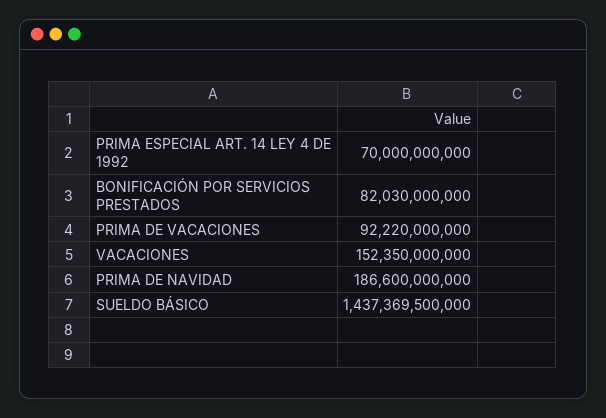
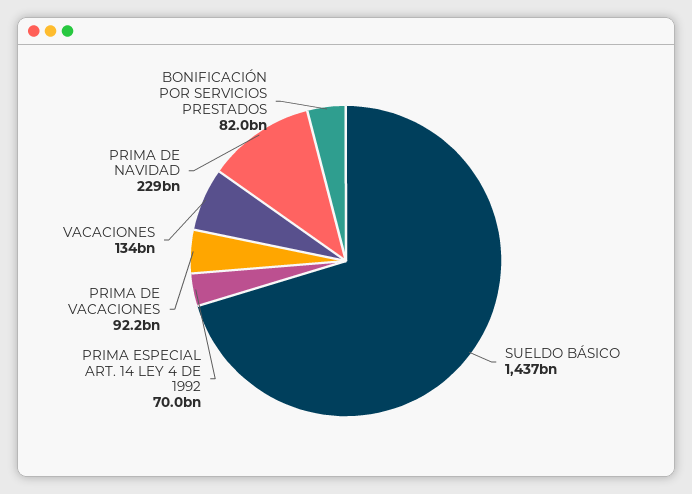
  {
    "PRIMA ESPECIAL ART. 14 LEY 4 DE 1992": 70000000000,
    "BONIFICACIÓN POR SERVICIOS PRESTADOS": 82030000000,
    "PRIMA DE VACACIONES": 92220000000,
-   "VACACIONES": 152350000000,
+   "VACACIONES": 134000000000,
-   "PRIMA DE NAVIDAD": 186600000000,
+   "PRIMA DE NAVIDAD": 229000000000,
    "SUELDO BÁSICO": 1437369500000
  }

